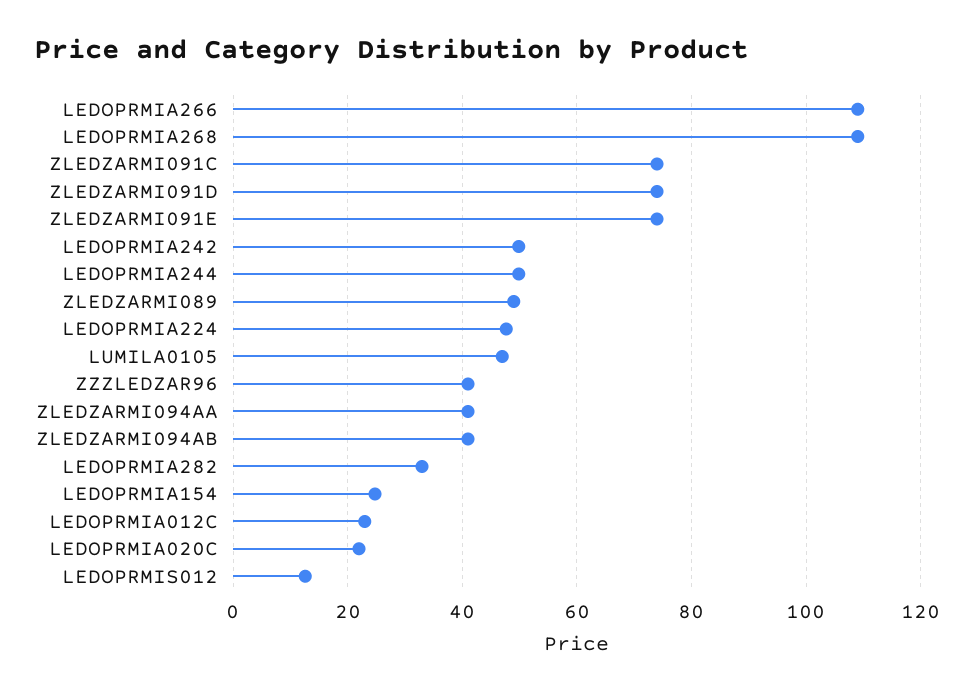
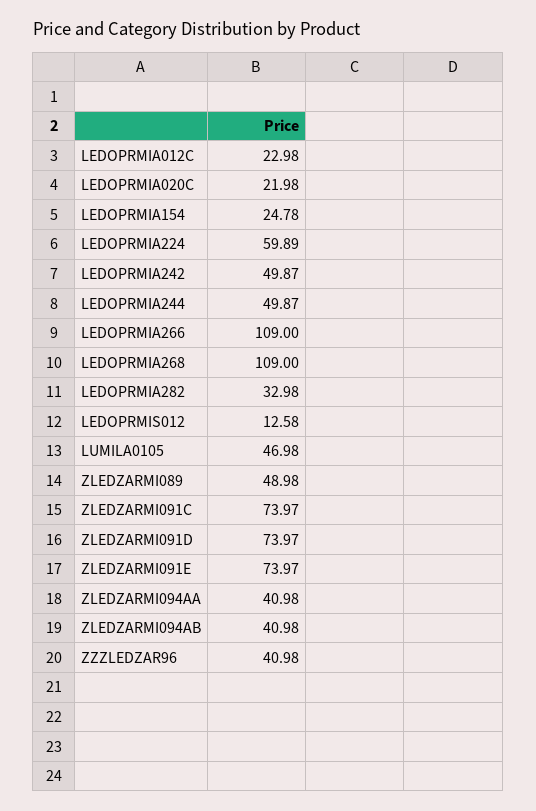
  {
    "LEDOPRMIA266": 109,
    "LEDOPRMIA268": 109,
    "ZLEDZARMI091C": 73.97,
    "ZLEDZARMI091D": 73.97,
    "ZLEDZARMI091E": 73.97,
    "LEDOPRMIA242": 49.87,
    "LEDOPRMIA244": 49.87,
    "ZLEDZARMI089": 48.98,
-   "LEDOPRMIA224": 48,
+   "LEDOPRMIA224": 59.89,
    "LUMILA0105": 46.98,
    "ZZZLEDZAR96": 40.98,
    "ZLEDZARMI094AA": 40.98,
    "ZLEDZARMI094AB": 40.98,
    "LEDOPRMIA282": 32.98,
    "LEDOPRMIA154": 24.78,
    "LEDOPRMIA012C": 22.98,
    "LEDOPRMIA020C": 21.98,
    "LEDOPRMIS012": 12.58
  }

